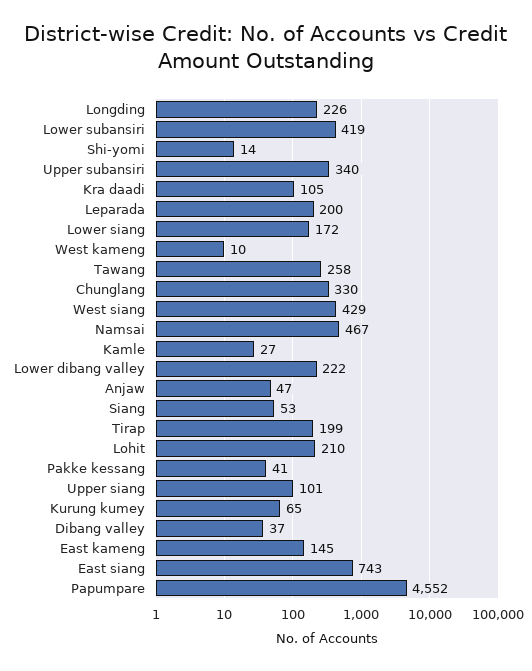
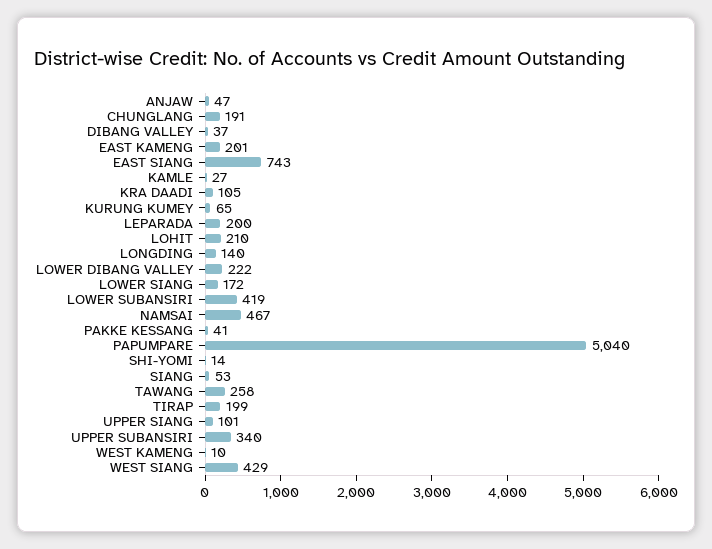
  {
-   "Longding": 226,
+   "Longding": 140,
    "Lower subansiri": 419,
    "Shi-yomi": 14,
    "Upper subansiri": 340,
    "Kra daadi": 105,
    "Leparada": 200,
    "Lower siang": 172,
    "West kameng": 10,
    "Tawang": 258,
-   "Chunglang": 330,
+   "Chunglang": 191,
    "West siang": 429,
    "Namsai": 467,
    "Kamle": 27,
    "Lower dibang valley": 222,
    "Anjaw": 47,
    "Siang": 53,
    "Tirap": 199,
    "Lohit": 210,
    "Pakke kessang": 41,
    "Upper siang": 101,
    "Kurung kumey": 65,
    "Dibang valley": 37,
-   "East kameng": 145,
+   "East kameng": 201,
    "East siang": 743,
-   "Papumpare": 4552
+   "Papumpare": 5040
  }

